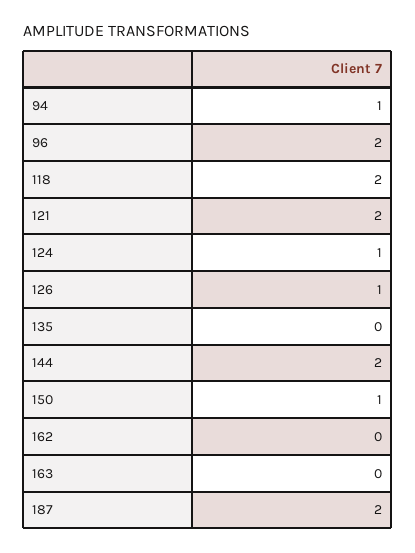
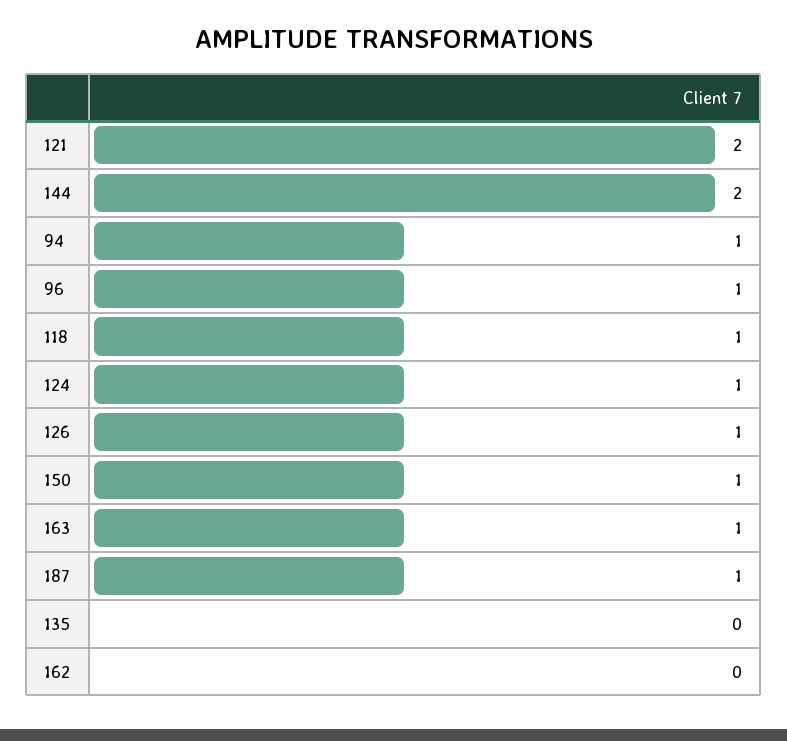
  {
    "94": 1,
-   "96": 2,
+   "96": 1,
-   "118": 2,
+   "118": 1,
    "121": 2,
    "124": 1,
    "126": 1,
    "135": 0,
    "144": 2,
    "150": 1,
    "162": 0,
-   "163": 0,
+   "163": 1,
-   "187": 2
+   "187": 1
  }

